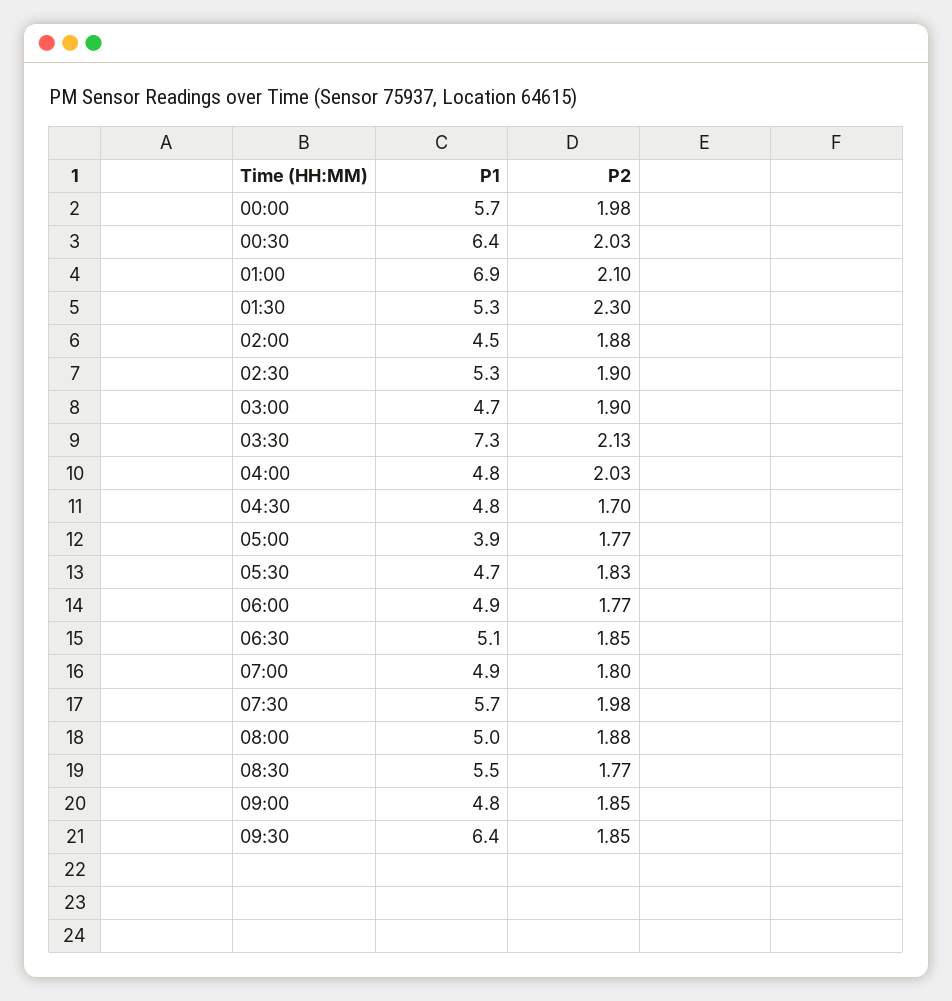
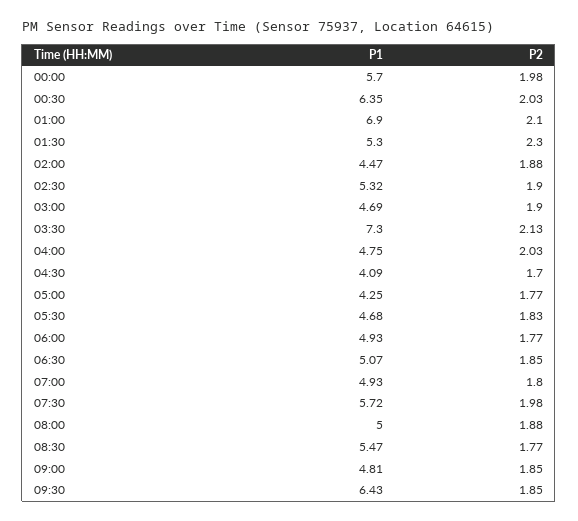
  {
    "P1": {
      "00:00": 5.7,
      "00:30": 6.35,
      "01:00": 6.9,
      "01:30": 5.3,
      "02:00": 4.47,
      "02:30": 5.32,
      "03:00": 4.69,
      "03:30": 7.3,
      "04:00": 4.75,
-     "04:30": 4.8,
+     "04:30": 4.09,
-     "05:00": 3.9,
+     "05:00": 4.25,
      "05:30": 4.68,
      "06:00": 4.93,
      "06:30": 5.07,
      "07:00": 4.93,
      "07:30": 5.72,
      "08:00": 5,
      "08:30": 5.47,
      "09:00": 4.81,
      "09:30": 6.43
    },
    "P2": {
      "00:00": 1.98,
      "00:30": 2.03,
      "01:00": 2.1,
      "01:30": 2.3,
      "02:00": 1.88,
      "02:30": 1.9,
      "03:00": 1.9,
      "03:30": 2.13,
      "04:00": 2.03,
      "04:30": 1.7,
      "05:00": 1.77,
      "05:30": 1.83,
      "06:00": 1.77,
      "06:30": 1.85,
      "07:00": 1.8,
      "07:30": 1.98,
      "08:00": 1.88,
      "08:30": 1.77,
      "09:00": 1.85,
      "09:30": 1.85
    }
  }

